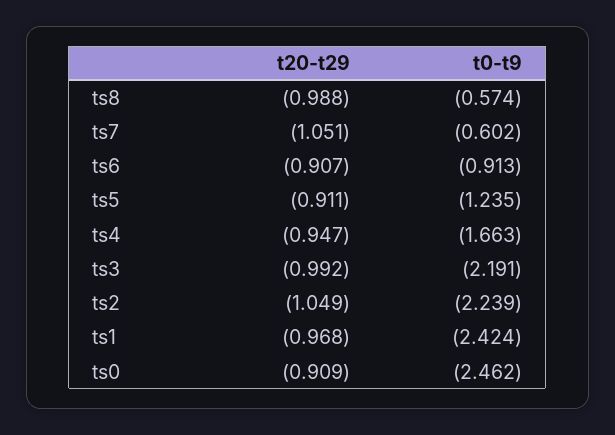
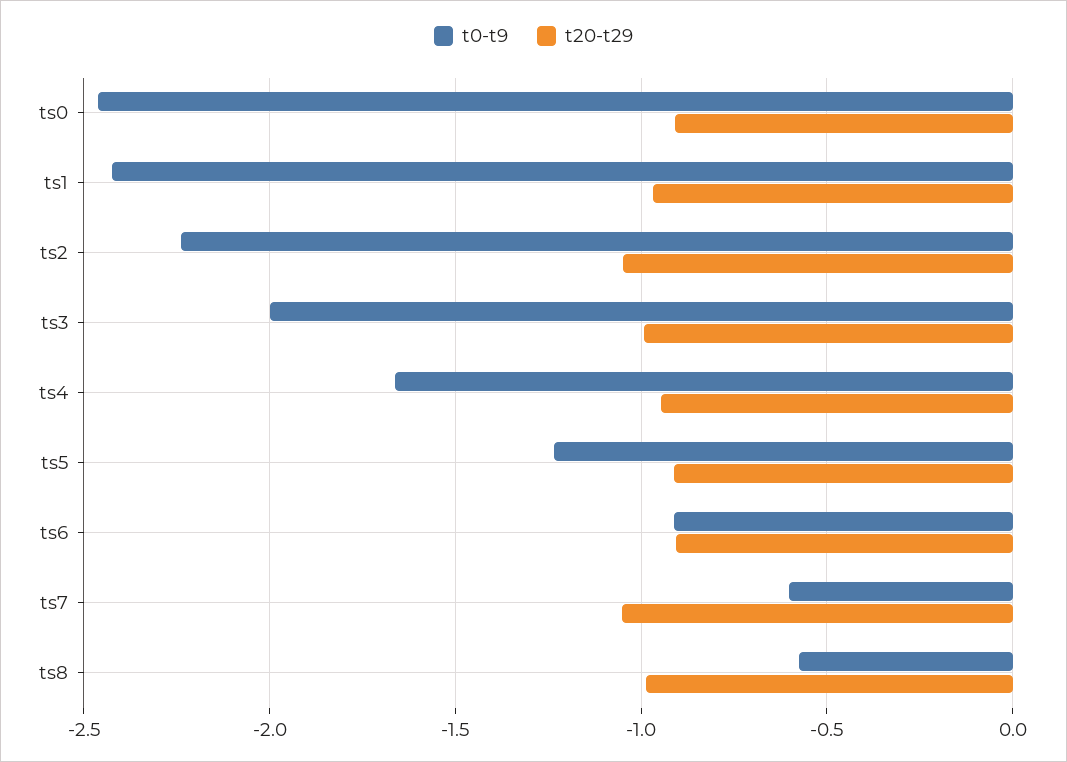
  {
    "t20-t29": {
      "ts8": -0.988,
      "ts7": -1.051,
      "ts6": -0.907,
      "ts5": -0.911,
      "ts4": -0.947,
      "ts3": -0.992,
      "ts2": -1.049,
      "ts1": -0.968,
      "ts0": -0.909
    },
    "t0-t9": {
      "ts8": -0.574,
      "ts7": -0.602,
      "ts6": -0.913,
      "ts5": -1.235,
      "ts4": -1.663,
-     "ts3": -2.191,
+     "ts3": -2,
      "ts2": -2.239,
      "ts1": -2.424,
      "ts0": -2.462
    }
  }

